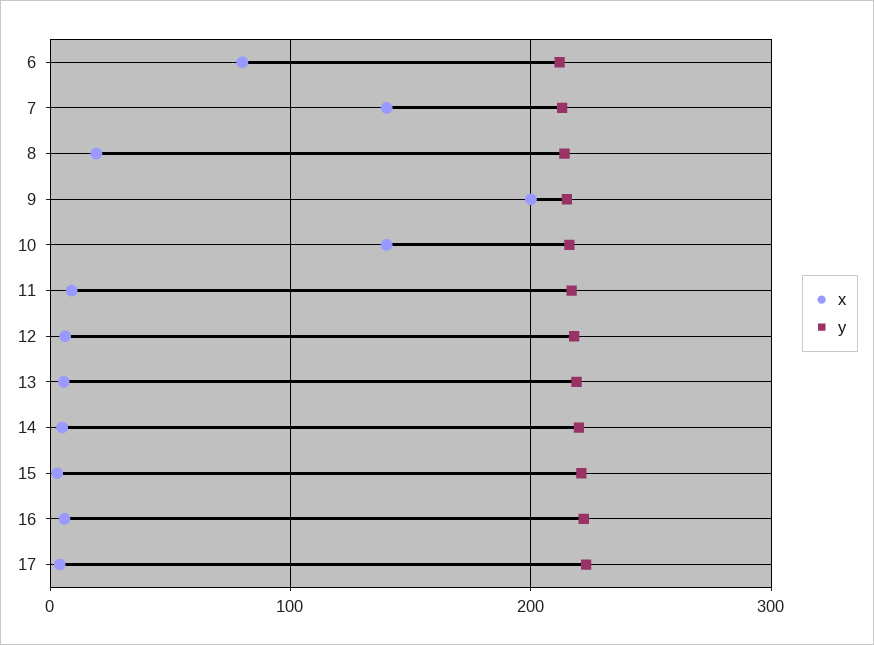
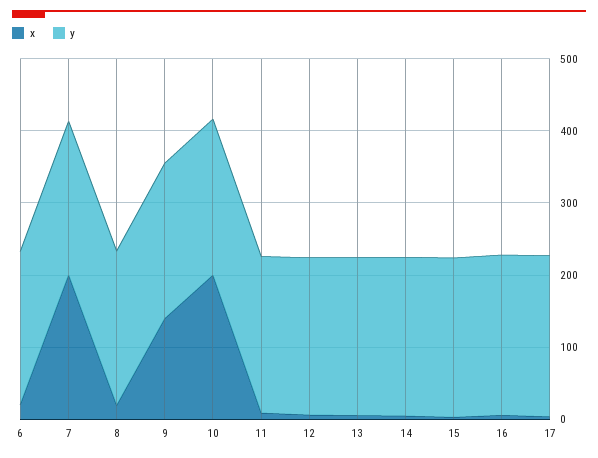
  {
    "x": {
-     "6": 80,
+     "6": 20,
-     "7": 140,
+     "7": 200,
      "8": 20,
-     "9": 200,
+     "9": 140,
-     "10": 140,
+     "10": 200,
      "11": 10,
      "12": 10,
      "13": 10,
      "14": 10,
      "15": 0,
      "16": 10,
      "17": 0
    },
    "y": {
      "6": 210,
      "7": 210,
      "8": 210,
      "9": 220,
      "10": 220,
      "11": 220,
      "12": 220,
      "13": 220,
      "14": 220,
      "15": 220,
      "16": 220,
      "17": 220
    }
  }

